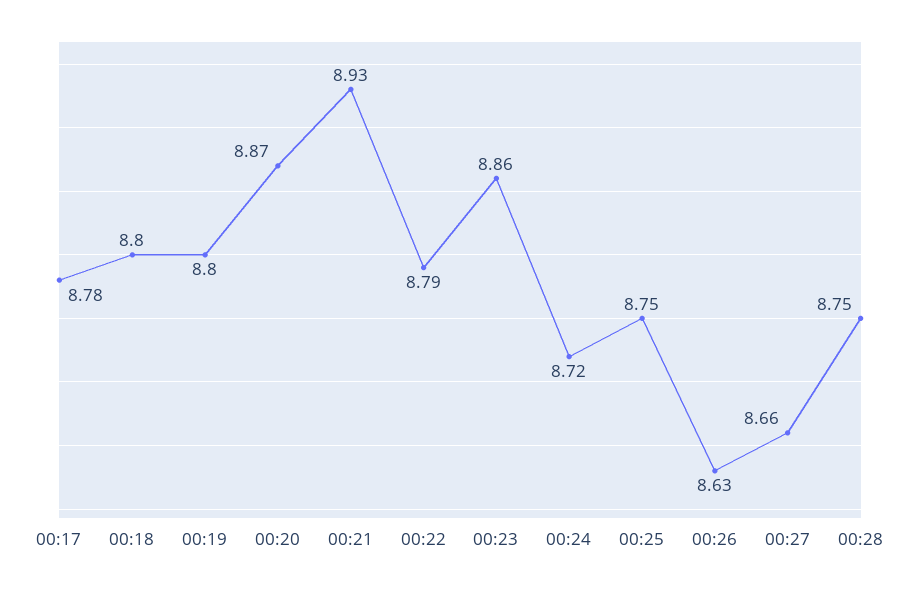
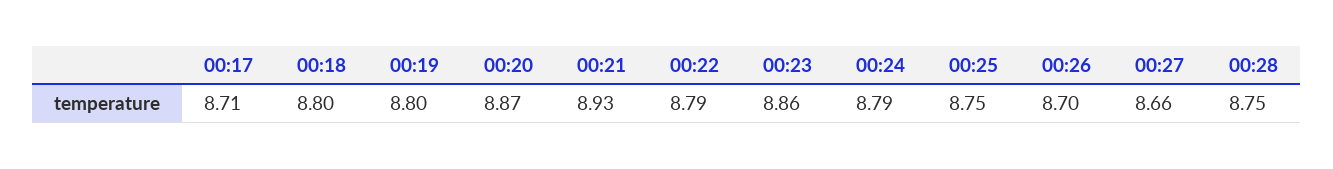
  {
-   "00:17": 8.78,
+   "00:17": 8.71,
    "00:18": 8.8,
    "00:19": 8.8,
    "00:20": 8.87,
    "00:21": 8.93,
    "00:22": 8.79,
    "00:23": 8.86,
-   "00:24": 8.72,
+   "00:24": 8.79,
    "00:25": 8.75,
-   "00:26": 8.63,
+   "00:26": 8.7,
    "00:27": 8.66,
    "00:28": 8.75
  }

